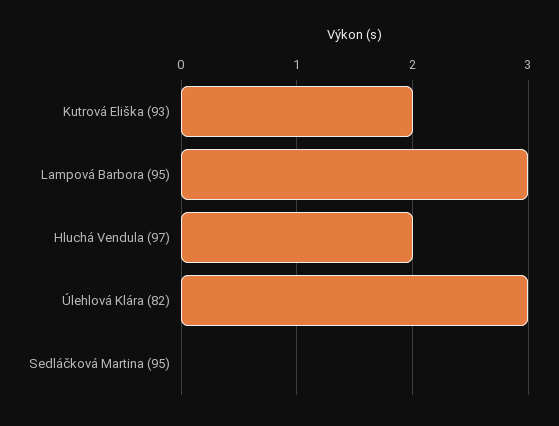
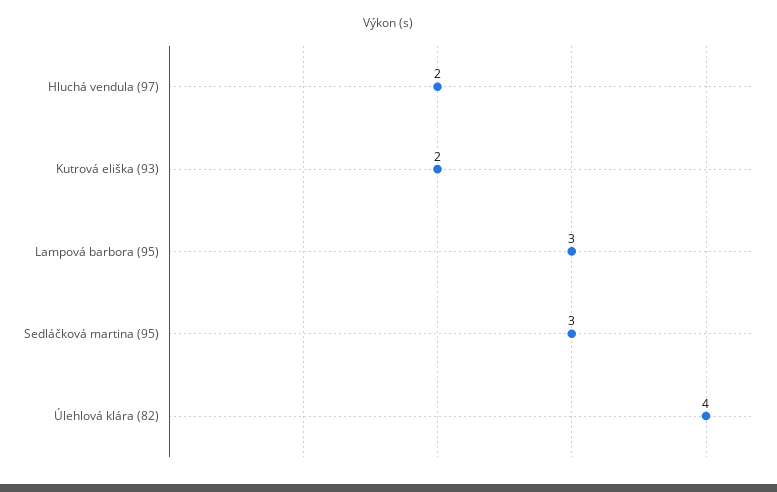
  {
    "Kutrová Eliška (93)": 2,
    "Lampová Barbora (95)": 3,
    "Hluchá Vendula (97)": 2,
-   "Úlehlová Klára (82)": 3,
+   "Úlehlová Klára (82)": 4,
-   "Sedláčková Martina (95)": 0
+   "Sedláčková Martina (95)": 3
  }

